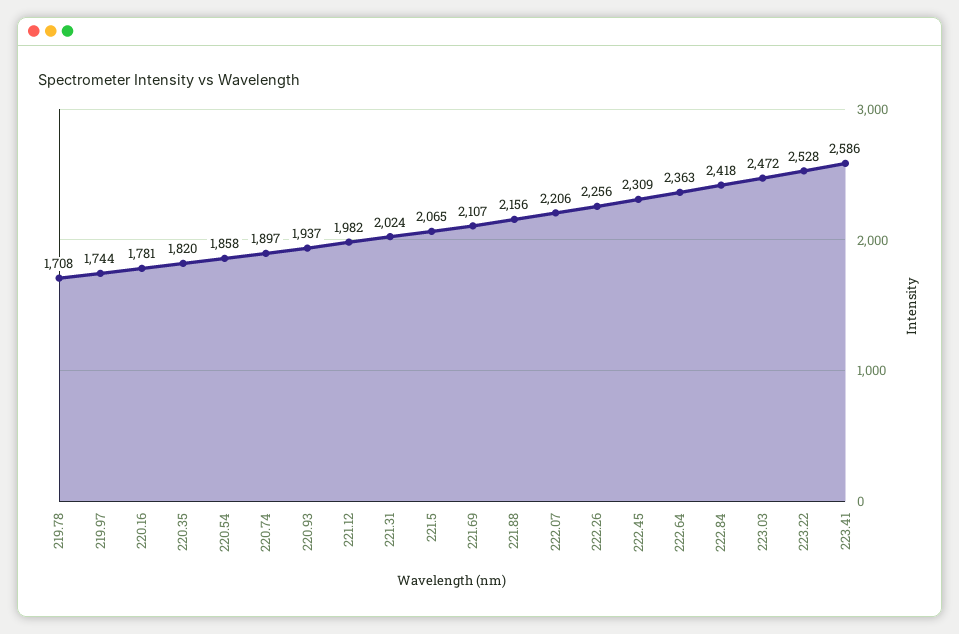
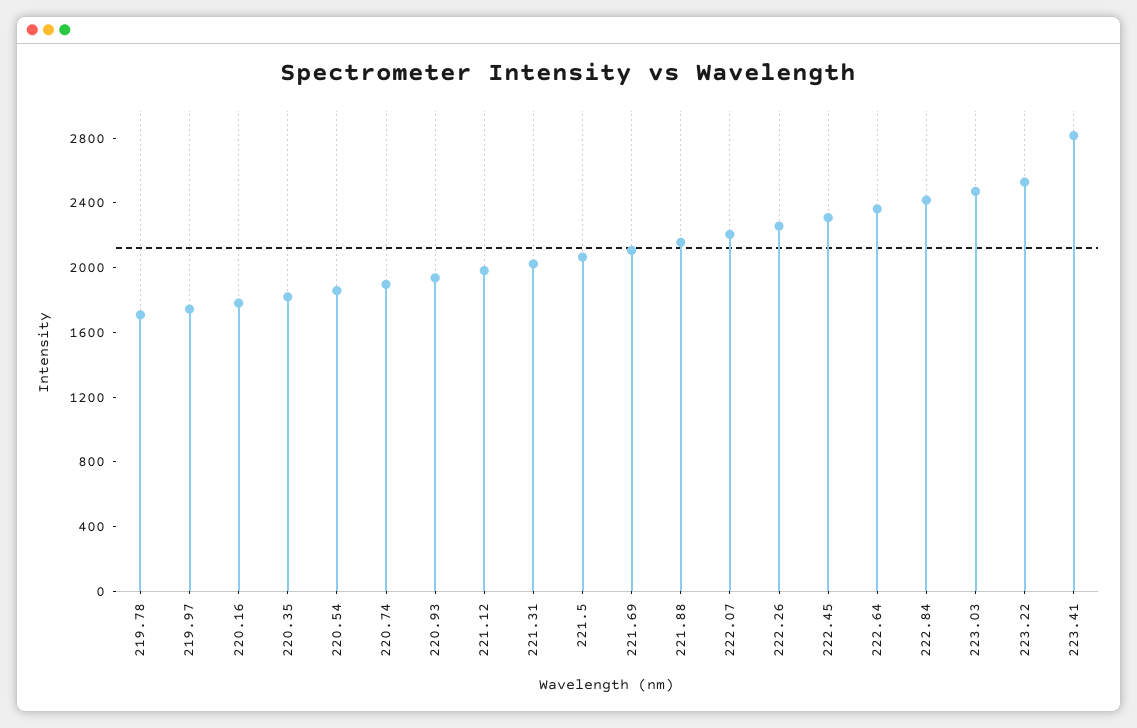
  {
    "219.78": 1708,
    "219.97": 1744,
    "220.16": 1781,
    "220.35": 1820,
    "220.54": 1858,
    "220.74": 1897,
    "220.93": 1937,
    "221.12": 1982,
    "221.31": 2024,
    "221.5": 2065,
    "221.69": 2107,
    "221.88": 2156,
    "222.07": 2206,
    "222.26": 2256,
    "222.45": 2309,
    "222.64": 2363,
    "222.84": 2418,
    "223.03": 2472,
    "223.22": 2528,
-   "223.41": 2586
+   "223.41": 2800
  }

